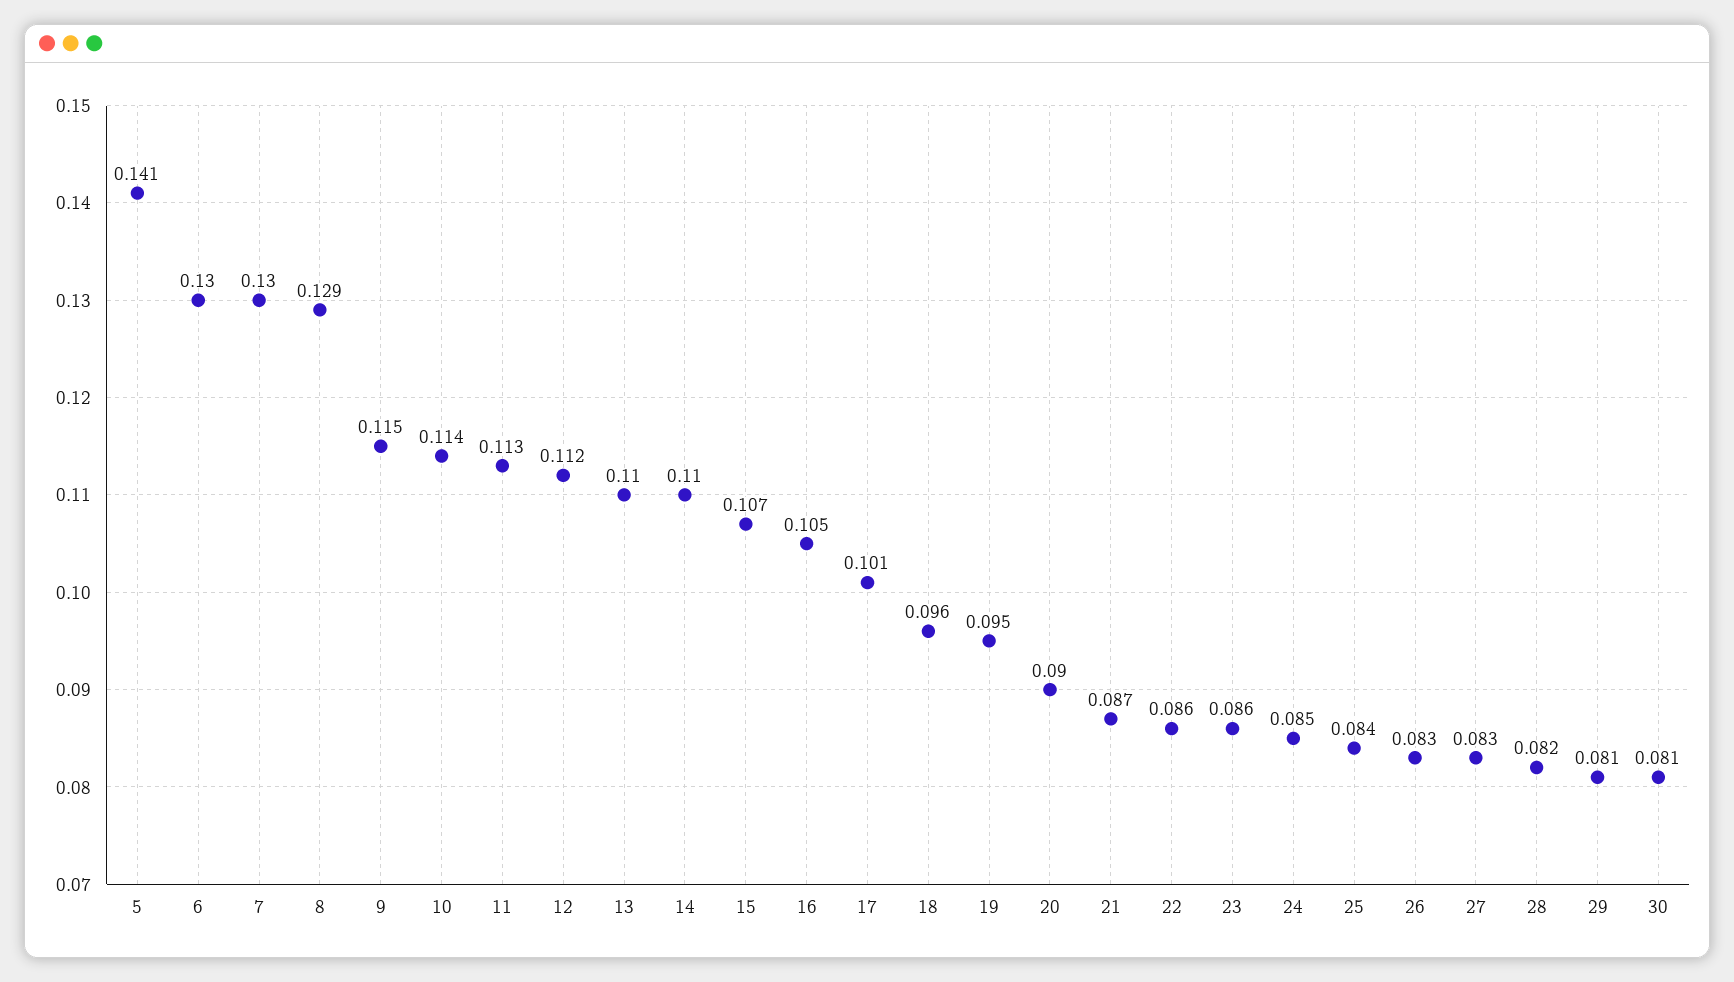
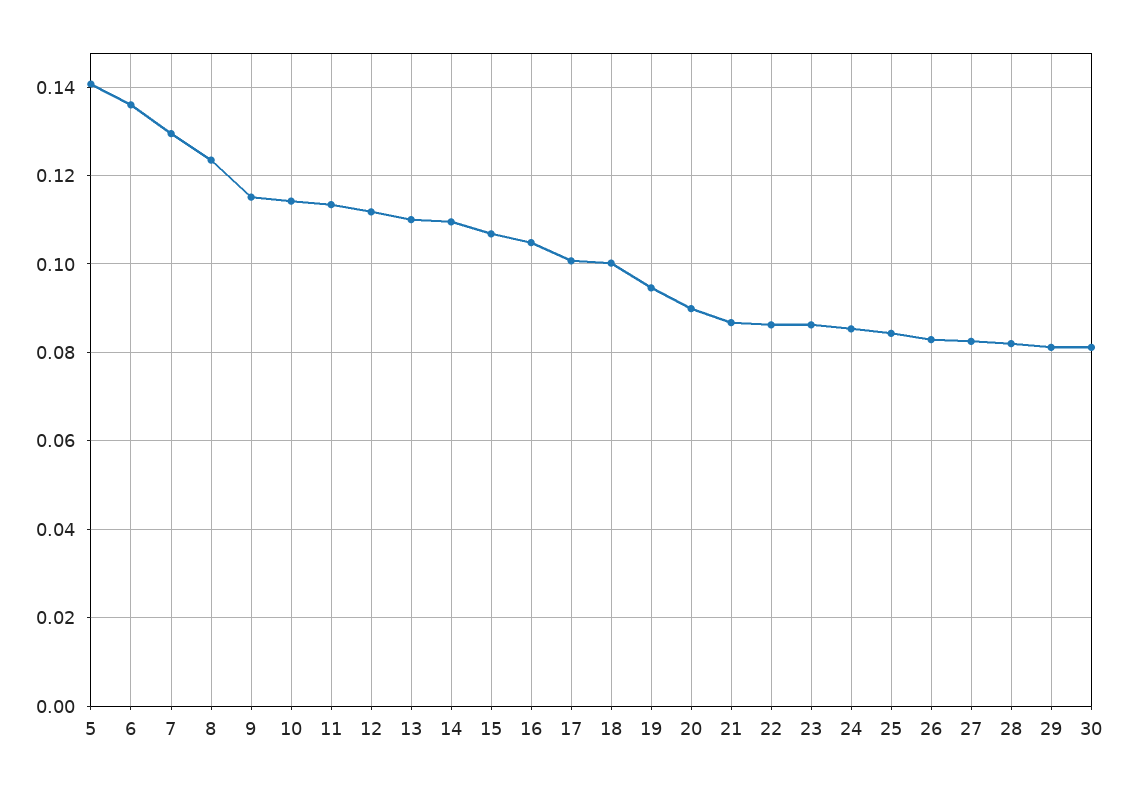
  {
    "5": 0.141,
-   "6": 0.13,
+   "6": 0.136,
    "7": 0.13,
-   "8": 0.129,
+   "8": 0.124,
    "9": 0.115,
    "10": 0.114,
    "11": 0.113,
    "12": 0.112,
    "13": 0.11,
    "14": 0.11,
    "15": 0.107,
    "16": 0.105,
    "17": 0.101,
-   "18": 0.096,
+   "18": 0.1,
    "19": 0.095,
    "20": 0.09,
    "21": 0.087,
    "22": 0.086,
    "23": 0.086,
    "24": 0.085,
    "25": 0.084,
    "26": 0.083,
    "27": 0.083,
    "28": 0.082,
    "29": 0.081,
    "30": 0.081
  }

